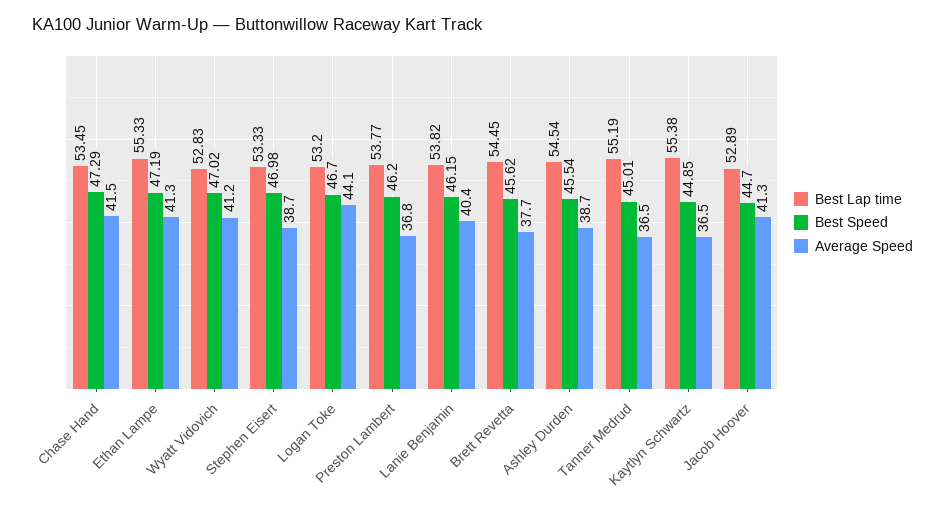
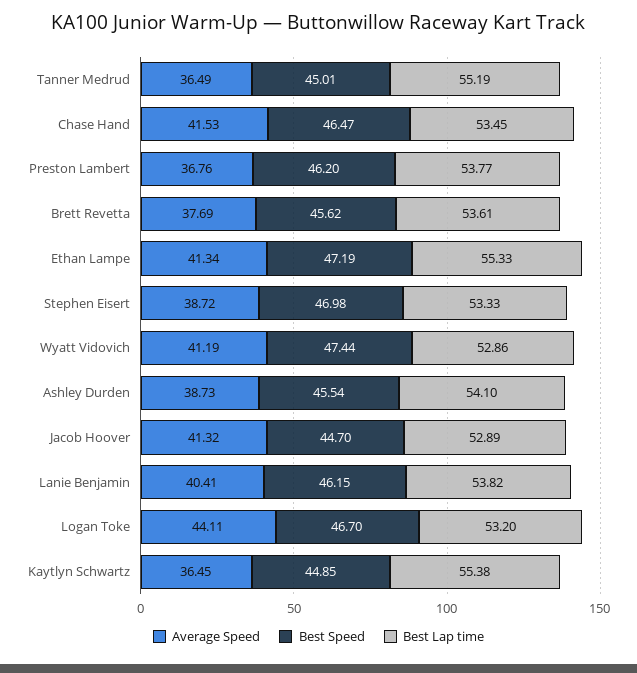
  {
    "Best Lap time": {
      "Chase Hand": 53.45,
      "Ethan Lampe": 55.33,
-     "Wyatt Vidovich": 52.83,
+     "Wyatt Vidovich": 52.86,
      "Stephen Eisert": 53.33,
      "Logan Toke": 53.2,
      "Preston Lambert": 53.77,
      "Lanie Benjamin": 53.82,
-     "Brett Revetta": 54.45,
+     "Brett Revetta": 53.61,
-     "Ashley Durden": 54.54,
+     "Ashley Durden": 54.1,
      "Tanner Medrud": 55.19,
      "Kaytlyn Schwartz": 55.38,
      "Jacob Hoover": 52.89
    },
    "Best Speed": {
-     "Chase Hand": 47.29,
+     "Chase Hand": 46.47,
      "Ethan Lampe": 47.19,
-     "Wyatt Vidovich": 47.02,
+     "Wyatt Vidovich": 47.44,
      "Stephen Eisert": 46.98,
      "Logan Toke": 46.7,
      "Preston Lambert": 46.2,
      "Lanie Benjamin": 46.15,
      "Brett Revetta": 45.62,
      "Ashley Durden": 45.54,
      "Tanner Medrud": 45.01,
      "Kaytlyn Schwartz": 44.85,
      "Jacob Hoover": 44.7
    },
    "Average Speed": {
      "Chase Hand": 41.53,
      "Ethan Lampe": 41.34,
      "Wyatt Vidovich": 41.19,
      "Stephen Eisert": 38.72,
      "Logan Toke": 44.11,
      "Preston Lambert": 36.76,
      "Lanie Benjamin": 40.41,
      "Brett Revetta": 37.69,
      "Ashley Durden": 38.73,
      "Tanner Medrud": 36.49,
      "Kaytlyn Schwartz": 36.45,
      "Jacob Hoover": 41.32
    }
  }

